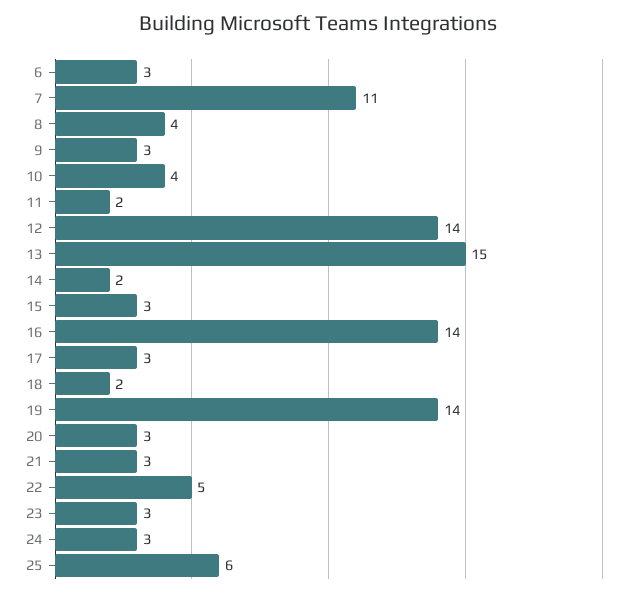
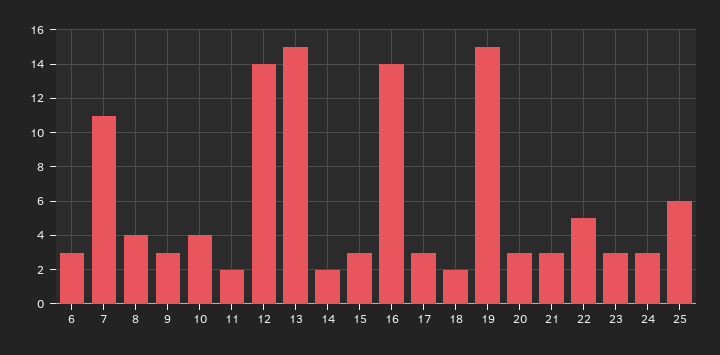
  {
    "6": 3,
    "7": 11,
    "8": 4,
    "9": 3,
    "10": 4,
    "11": 2,
    "12": 14,
    "13": 15,
    "14": 2,
    "15": 3,
    "16": 14,
    "17": 3,
    "18": 2,
-   "19": 14,
+   "19": 15,
    "20": 3,
    "21": 3,
    "22": 5,
    "23": 3,
    "24": 3,
    "25": 6
  }

